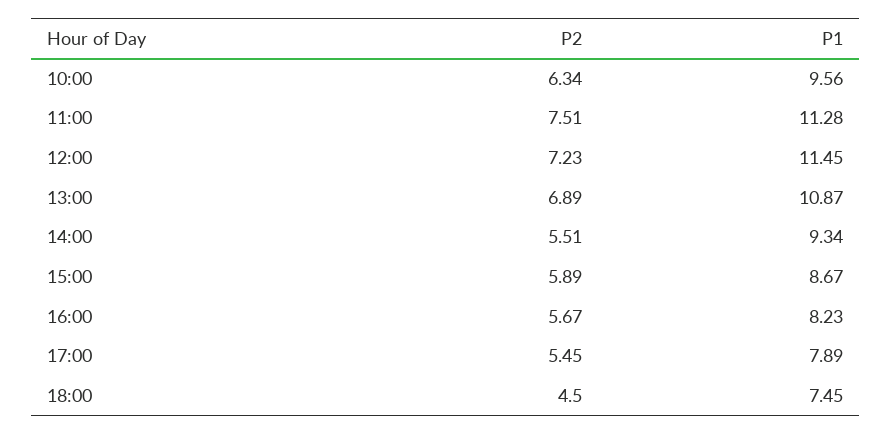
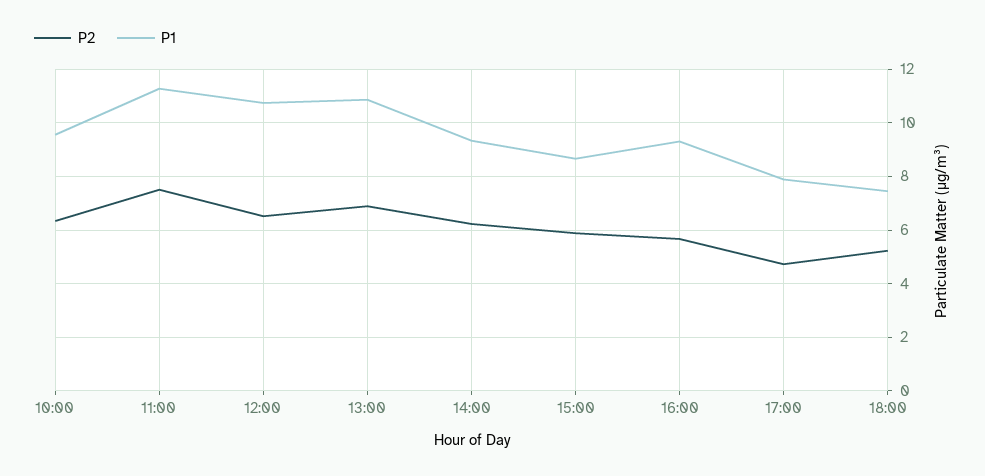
  {
    "P2": {
      "10:00": 6.34,
      "11:00": 7.51,
-     "12:00": 7.23,
+     "12:00": 6.5,
      "13:00": 6.89,
-     "14:00": 5.51,
+     "14:00": 6.25,
      "15:00": 5.89,
      "16:00": 5.67,
-     "17:00": 5.45,
+     "17:00": 4.75,
-     "18:00": 4.5
+     "18:00": 5.25
    },
    "P1": {
      "10:00": 9.56,
      "11:00": 11.28,
-     "12:00": 11.45,
+     "12:00": 10.75,
      "13:00": 10.87,
      "14:00": 9.34,
      "15:00": 8.67,
-     "16:00": 8.23,
+     "16:00": 9.25,
      "17:00": 7.89,
      "18:00": 7.45
    }
  }

